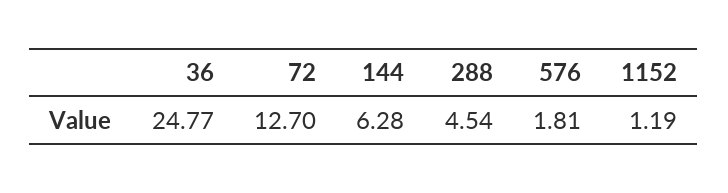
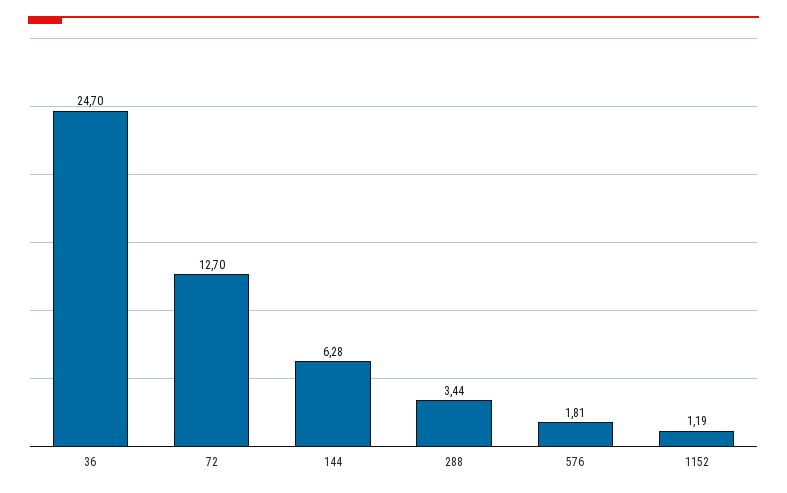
  {
-   "36": 24.77,
+   "36": 24.7,
    "72": 12.7,
    "144": 6.28,
-   "288": 4.54,
+   "288": 3.44,
    "576": 1.81,
    "1152": 1.19
  }

